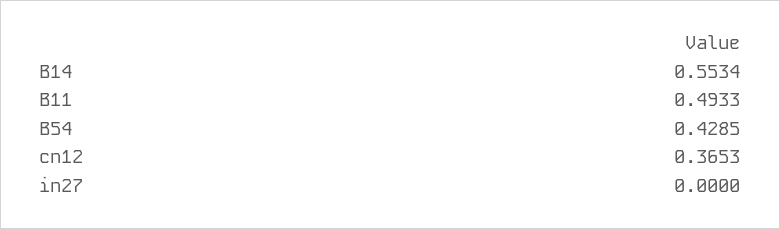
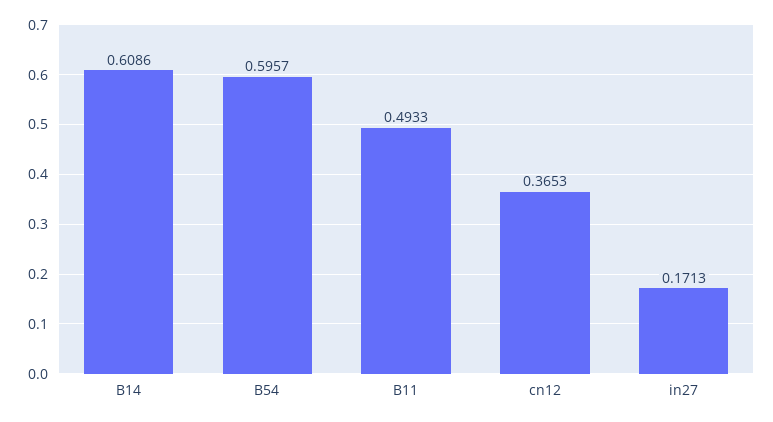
  {
-   "B14": 0.5534,
+   "B14": 0.6086,
    "B11": 0.4933,
-   "B54": 0.4285,
+   "B54": 0.5957,
    "cn12": 0.3653,
-   "in27": 0
+   "in27": 0.1713
  }

